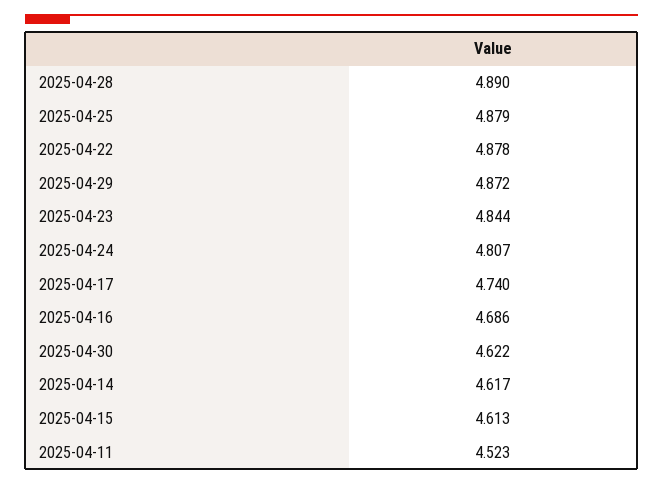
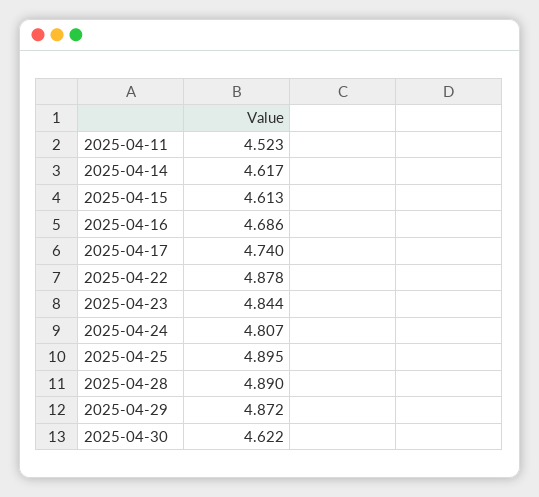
  {
    "2025-04-28": 4.89,
-   "2025-04-25": 4.879,
+   "2025-04-25": 4.895,
    "2025-04-22": 4.878,
    "2025-04-29": 4.872,
    "2025-04-23": 4.844,
    "2025-04-24": 4.807,
    "2025-04-17": 4.74,
    "2025-04-16": 4.686,
    "2025-04-30": 4.622,
    "2025-04-14": 4.617,
    "2025-04-15": 4.613,
    "2025-04-11": 4.523
  }

